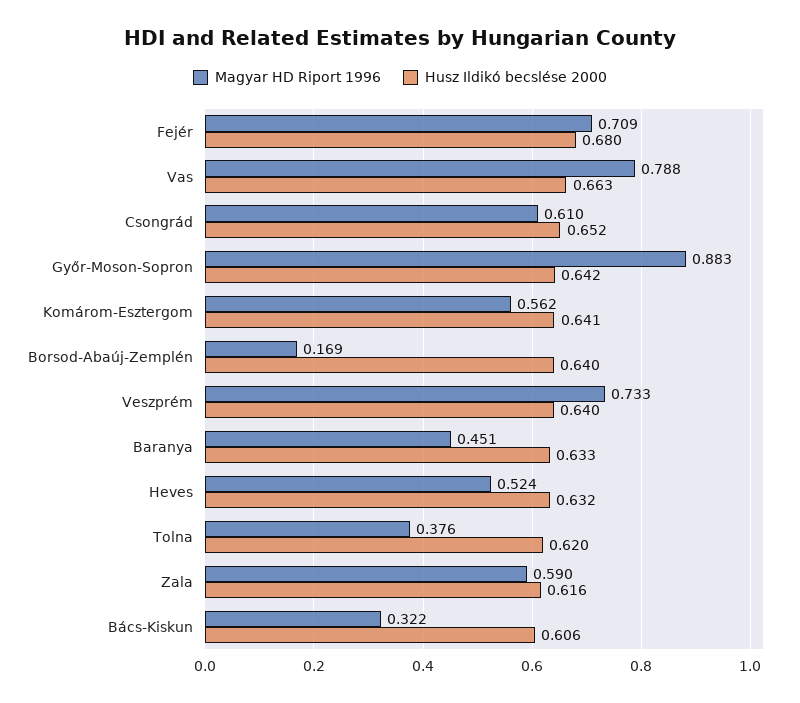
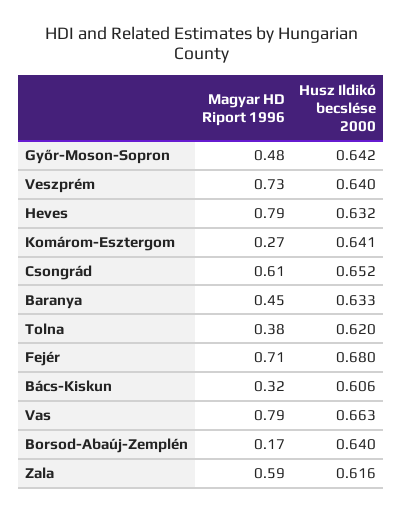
  {
    "Magyar HD Riport 1996": {
      "Fejér": 0.709,
      "Vas": 0.788,
      "Csongrád": 0.61,
-     "Győr-Moson-Sopron": 0.883,
+     "Győr-Moson-Sopron": 0.48,
-     "Komárom-Esztergom": 0.562,
+     "Komárom-Esztergom": 0.27,
      "Borsod-Abaúj-Zemplén": 0.169,
      "Veszprém": 0.733,
      "Baranya": 0.451,
-     "Heves": 0.524,
+     "Heves": 0.79,
      "Tolna": 0.376,
      "Zala": 0.59,
      "Bács-Kiskun": 0.322
    },
    "Husz Ildikó becslése 2000": {
      "Fejér": 0.68,
      "Vas": 0.663,
      "Csongrád": 0.652,
      "Győr-Moson-Sopron": 0.642,
      "Komárom-Esztergom": 0.641,
      "Borsod-Abaúj-Zemplén": 0.64,
      "Veszprém": 0.64,
      "Baranya": 0.633,
      "Heves": 0.632,
      "Tolna": 0.62,
      "Zala": 0.616,
      "Bács-Kiskun": 0.606
    }
  }

